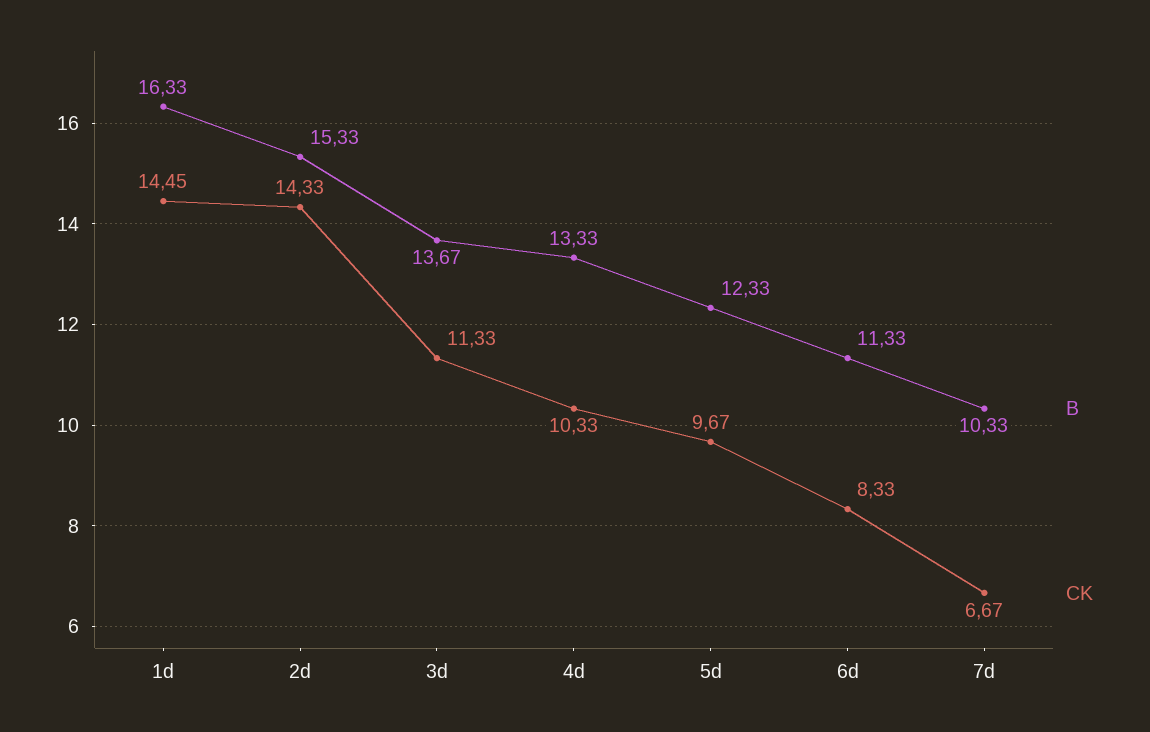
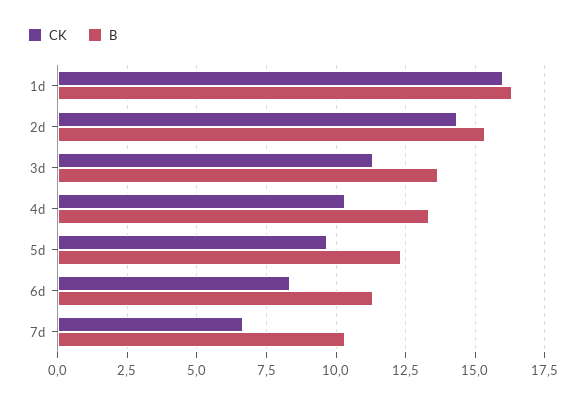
  {
    "B": {
      "1d": 16.33,
      "2d": 15.33,
      "3d": 13.67,
      "4d": 13.33,
      "5d": 12.33,
      "6d": 11.33,
      "7d": 10.33
    },
    "CK": {
-     "1d": 14.45,
+     "1d": 16,
      "2d": 14.33,
      "3d": 11.33,
      "4d": 10.33,
      "5d": 9.67,
      "6d": 8.33,
      "7d": 6.67
    }
  }

